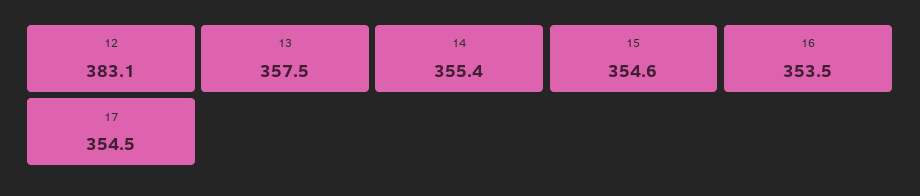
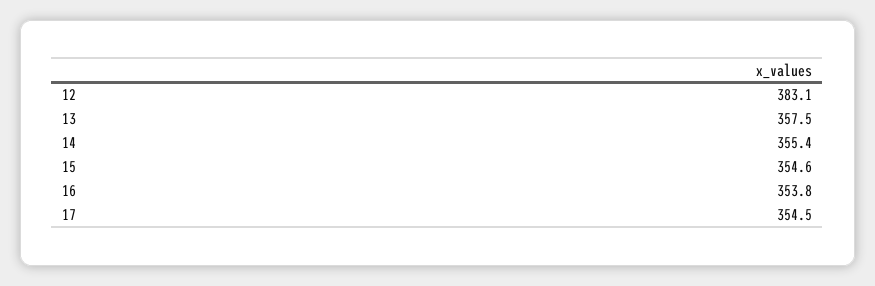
  {
    "12": 383.1,
    "13": 357.5,
    "14": 355.4,
    "15": 354.6,
-   "16": 353.5,
+   "16": 353.8,
    "17": 354.5
  }

